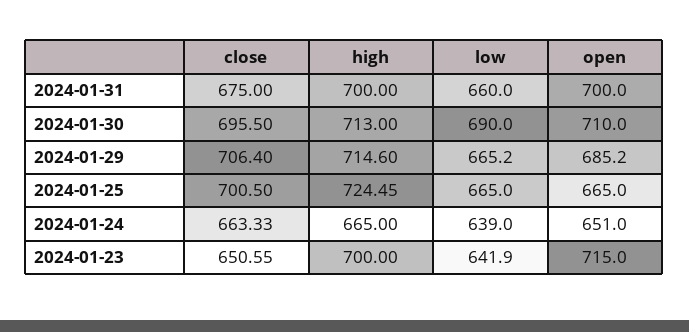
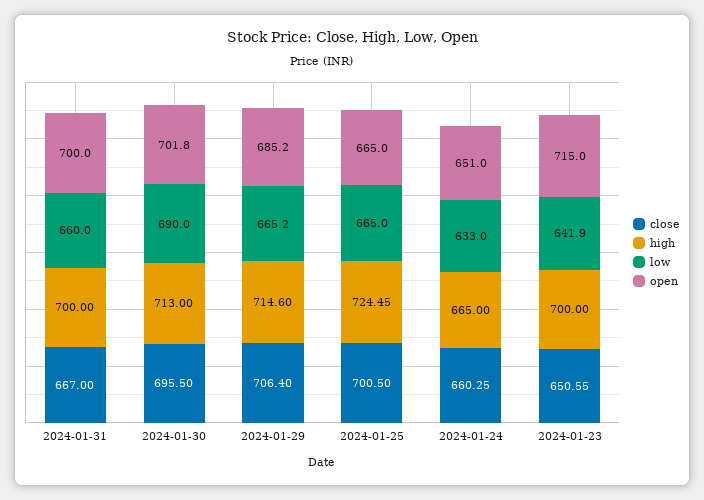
  {
    "close": {
-     "2024-01-31": 675,
+     "2024-01-31": 667,
      "2024-01-30": 695.5,
      "2024-01-29": 706.4,
      "2024-01-25": 700.5,
-     "2024-01-24": 663.33,
+     "2024-01-24": 660.25,
      "2024-01-23": 650.55
    },
    "high": {
      "2024-01-31": 700,
      "2024-01-30": 713,
      "2024-01-29": 714.6,
      "2024-01-25": 724.45,
      "2024-01-24": 665,
      "2024-01-23": 700
    },
    "low": {
      "2024-01-31": 660,
      "2024-01-30": 690,
      "2024-01-29": 665.2,
      "2024-01-25": 665,
-     "2024-01-24": 639,
+     "2024-01-24": 633,
      "2024-01-23": 641.9
    },
    "open": {
      "2024-01-31": 700,
-     "2024-01-30": 710,
+     "2024-01-30": 701.8,
      "2024-01-29": 685.2,
      "2024-01-25": 665,
      "2024-01-24": 651,
      "2024-01-23": 715
    }
  }

